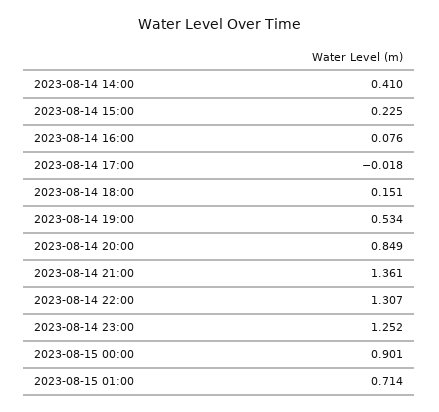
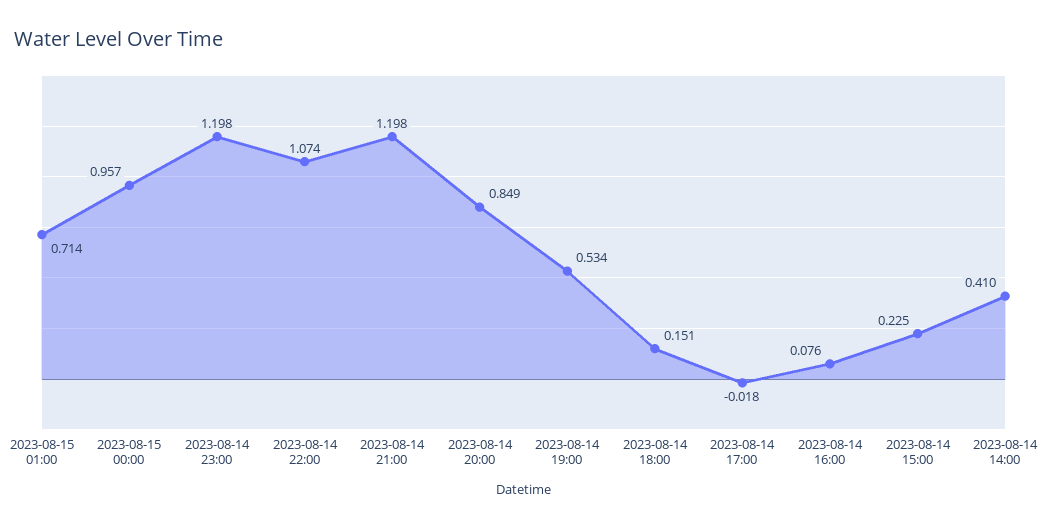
  {
    "2023-08-14 14:00": 0.41,
    "2023-08-14 15:00": 0.225,
    "2023-08-14 16:00": 0.076,
    "2023-08-14 17:00": -0.018,
    "2023-08-14 18:00": 0.151,
    "2023-08-14 19:00": 0.534,
    "2023-08-14 20:00": 0.849,
-   "2023-08-14 21:00": 1.361,
+   "2023-08-14 21:00": 1.198,
-   "2023-08-14 22:00": 1.307,
+   "2023-08-14 22:00": 1.074,
-   "2023-08-14 23:00": 1.252,
+   "2023-08-14 23:00": 1.198,
-   "2023-08-15 00:00": 0.901,
+   "2023-08-15 00:00": 0.957,
    "2023-08-15 01:00": 0.714
  }

